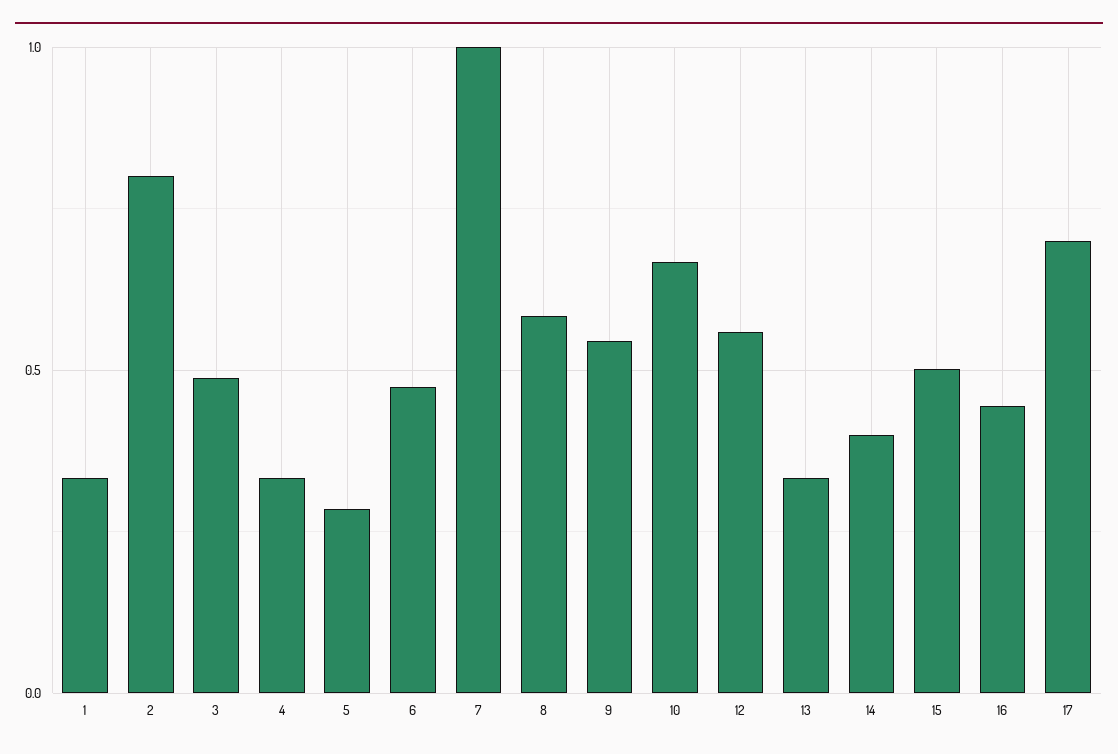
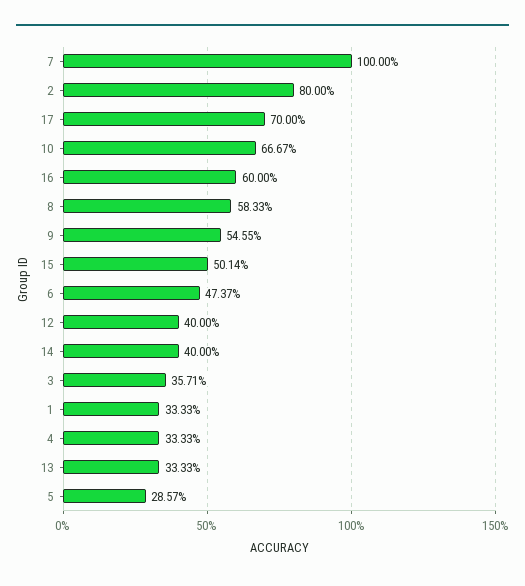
  {
    "1": 0.3333,
    "2": 0.8,
-   "3": 0.5,
+   "3": 0.3571,
    "4": 0.3333,
    "5": 0.2857,
    "6": 0.4737,
    "7": 1,
    "8": 0.5833,
    "9": 0.5455,
    "10": 0.6667,
-   "12": 0.55,
+   "12": 0.4,
    "13": 0.3333,
    "14": 0.4,
    "15": 0.5014,
-   "16": 0.45,
+   "16": 0.6,
    "17": 0.7
  }

